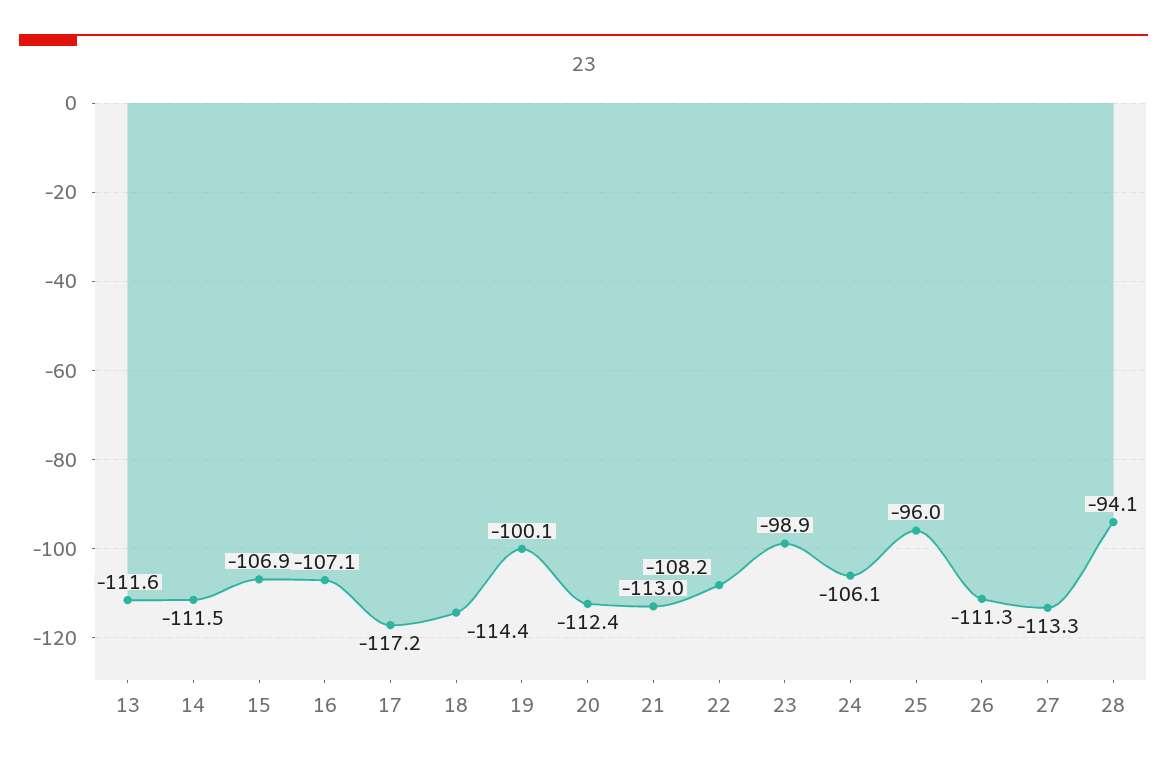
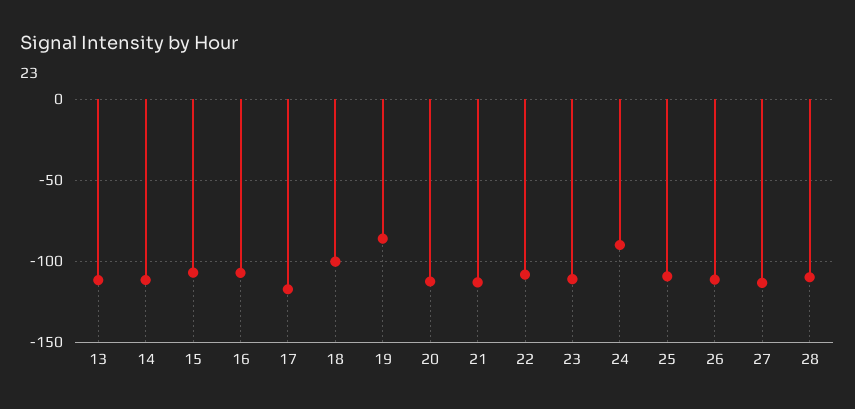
  {
    "13": -111.6,
    "14": -111.5,
    "15": -106.9,
    "16": -107.1,
    "17": -117.2,
-   "18": -114.4,
+   "18": -100,
-   "19": -100.1,
+   "19": -85,
    "20": -112.4,
    "21": -113,
    "22": -108.2,
-   "23": -98.9,
+   "23": -110,
-   "24": -106.1,
+   "24": -90,
-   "25": -96,
+   "25": -110,
    "26": -111.3,
    "27": -113.3,
-   "28": -94.1
+   "28": -110
  }

